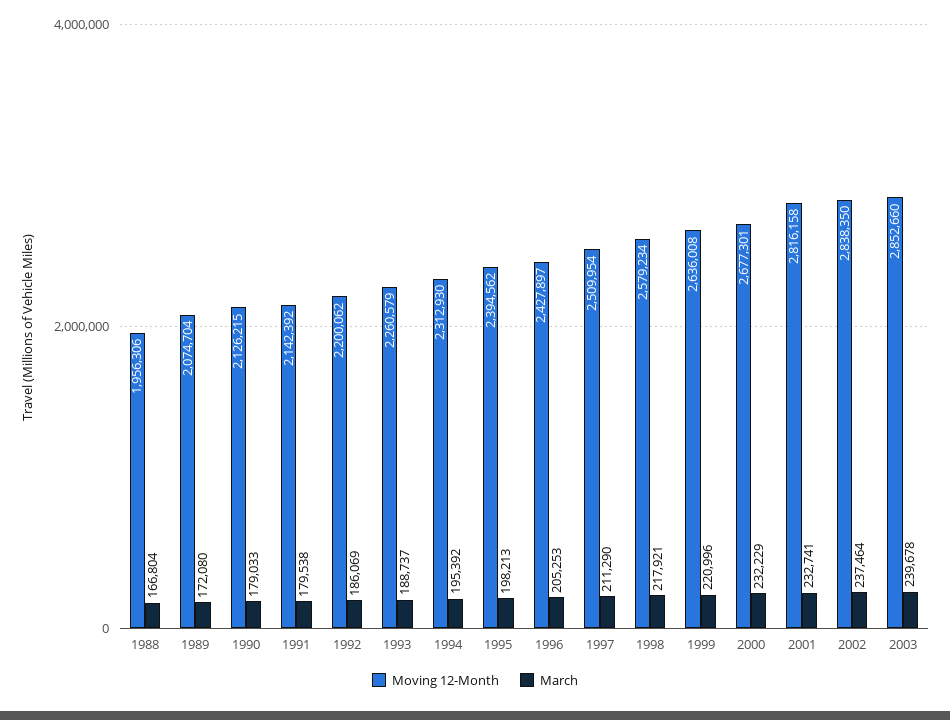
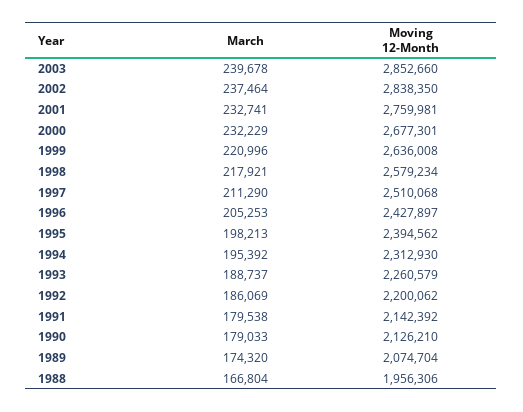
  {
    "Moving 12-Month": {
      "1988": 1956306,
      "1989": 2074704,
-     "1990": 2126215,
+     "1990": 2126210,
      "1991": 2142392,
      "1992": 2200062,
      "1993": 2260579,
      "1994": 2312930,
      "1995": 2394562,
      "1996": 2427897,
-     "1997": 2509954,
+     "1997": 2510068,
      "1998": 2579234,
      "1999": 2636008,
      "2000": 2677301,
-     "2001": 2816158,
+     "2001": 2759981,
      "2002": 2838350,
      "2003": 2852660
    },
    "March": {
      "1988": 166804,
-     "1989": 172080,
+     "1989": 174320,
      "1990": 179033,
      "1991": 179538,
      "1992": 186069,
      "1993": 188737,
      "1994": 195392,
      "1995": 198213,
      "1996": 205253,
      "1997": 211290,
      "1998": 217921,
      "1999": 220996,
      "2000": 232229,
      "2001": 232741,
      "2002": 237464,
      "2003": 239678
    }
  }

